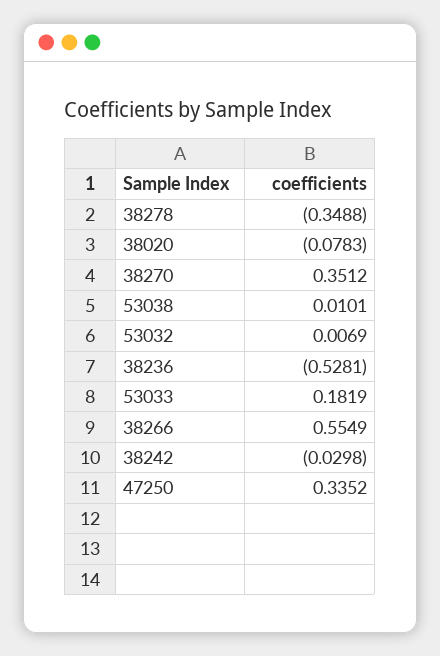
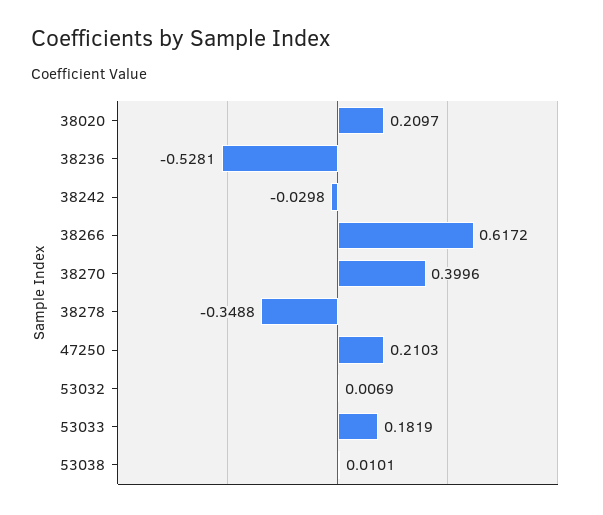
  {
    "38278": -0.3488,
-   "38020": -0.0783,
+   "38020": 0.2097,
-   "38270": 0.3512,
+   "38270": 0.3996,
    "53038": 0.0101,
    "53032": 0.0069,
    "38236": -0.5281,
    "53033": 0.1819,
-   "38266": 0.5549,
+   "38266": 0.6172,
    "38242": -0.0298,
-   "47250": 0.3352
+   "47250": 0.2103
  }

